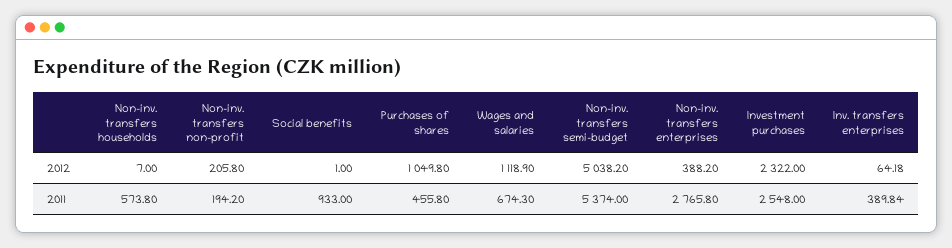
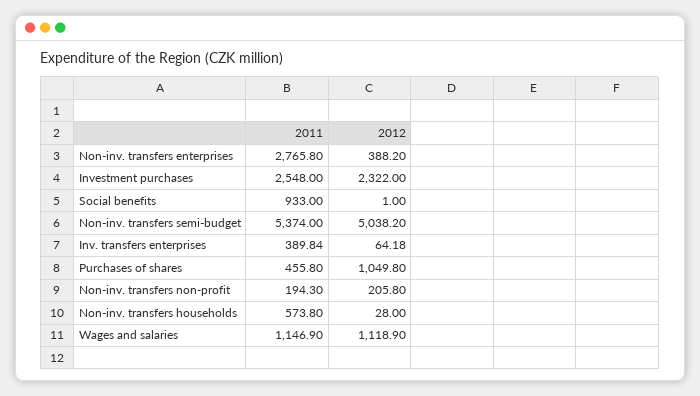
  {
    "Non-inv. transfers households": {
-     "2012": 7,
+     "2012": 28,
      "2011": 573.8
    },
    "Non-inv. transfers non-profit": {
      "2012": 205.8,
-     "2011": 194.2
+     "2011": 194.3
    },
    "Social benefits": {
      "2012": 1,
      "2011": 933
    },
    "Purchases of shares": {
      "2012": 1049.8,
      "2011": 455.8
    },
    "Wages and salaries": {
      "2012": 1118.9,
-     "2011": 674.3
+     "2011": 1146.9
    },
    "Non-inv. transfers semi-budget": {
      "2012": 5038.2,
      "2011": 5374
    },
    "Non-inv. transfers enterprises": {
      "2012": 388.2,
      "2011": 2765.8
    },
    "Investment purchases": {
      "2012": 2322,
      "2011": 2548
    },
    "Inv. transfers enterprises": {
      "2012": 64.18,
      "2011": 389.84
    }
  }

